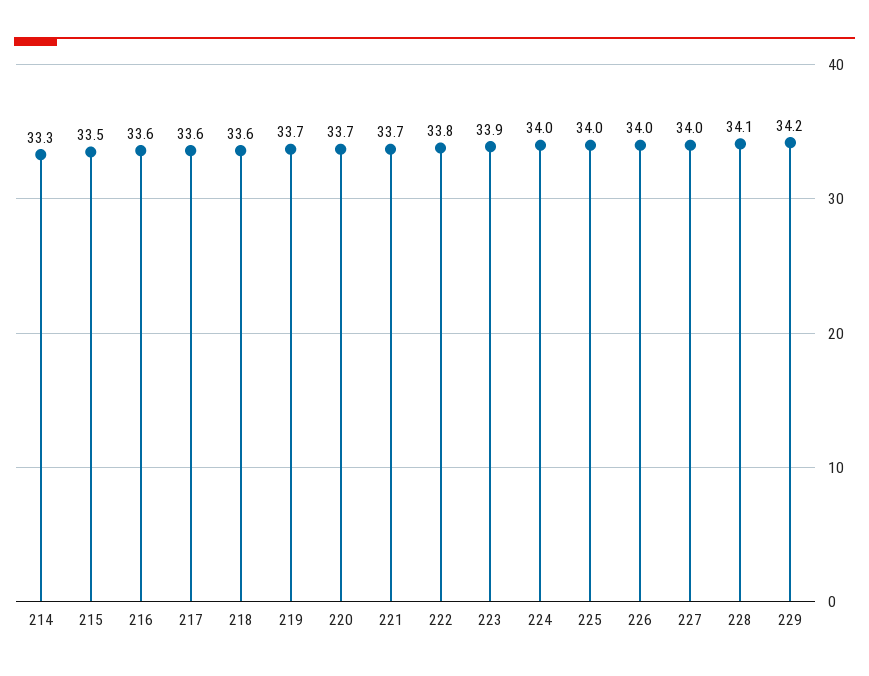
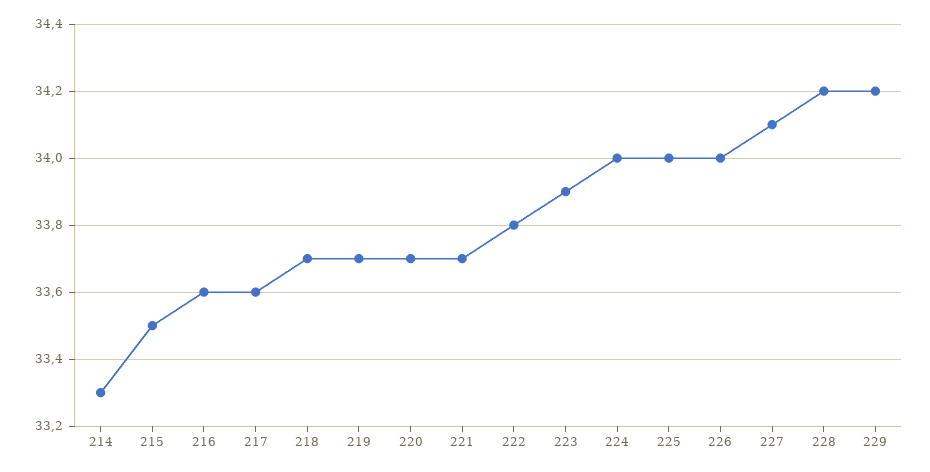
  {
    "214": 33.3,
    "215": 33.5,
    "216": 33.6,
    "217": 33.6,
-   "218": 33.6,
+   "218": 33.7,
    "219": 33.7,
    "220": 33.7,
    "221": 33.7,
    "222": 33.8,
    "223": 33.9,
    "224": 34,
    "225": 34,
    "226": 34,
-   "227": 34,
+   "227": 34.1,
-   "228": 34.1,
+   "228": 34.2,
    "229": 34.2
  }

